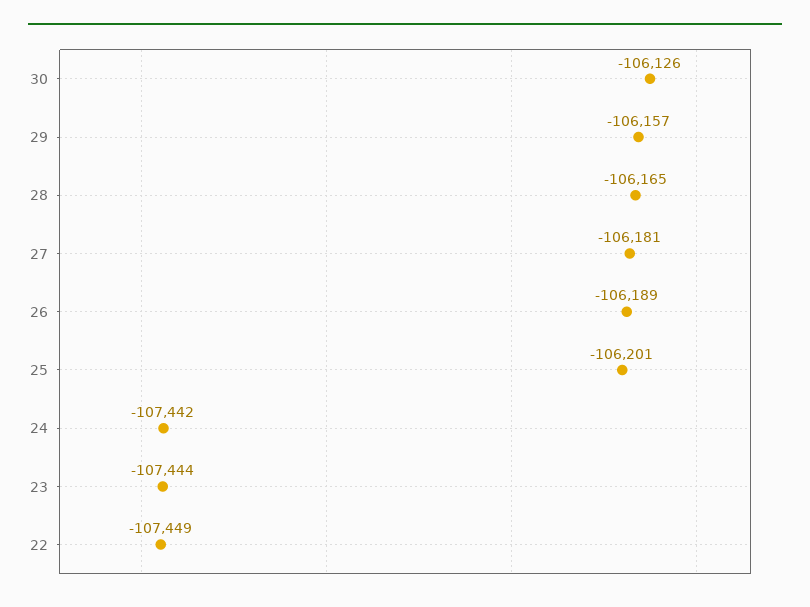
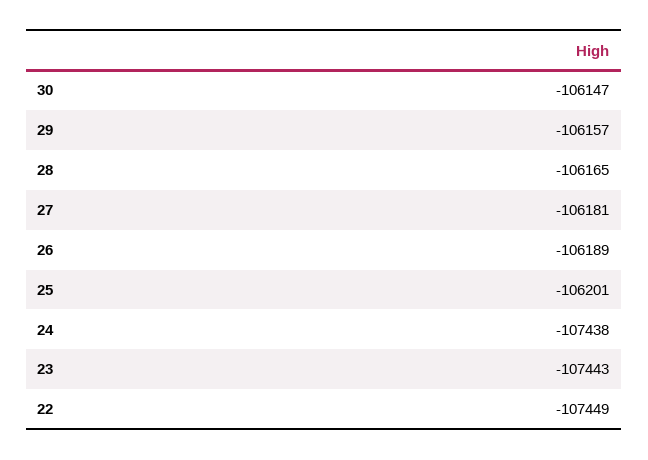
  {
-   "30": -106126,
+   "30": -106147,
    "29": -106157,
    "28": -106165,
    "27": -106181,
    "26": -106189,
    "25": -106201,
-   "24": -107442,
+   "24": -107438,
-   "23": -107444,
+   "23": -107443,
    "22": -107449
  }

